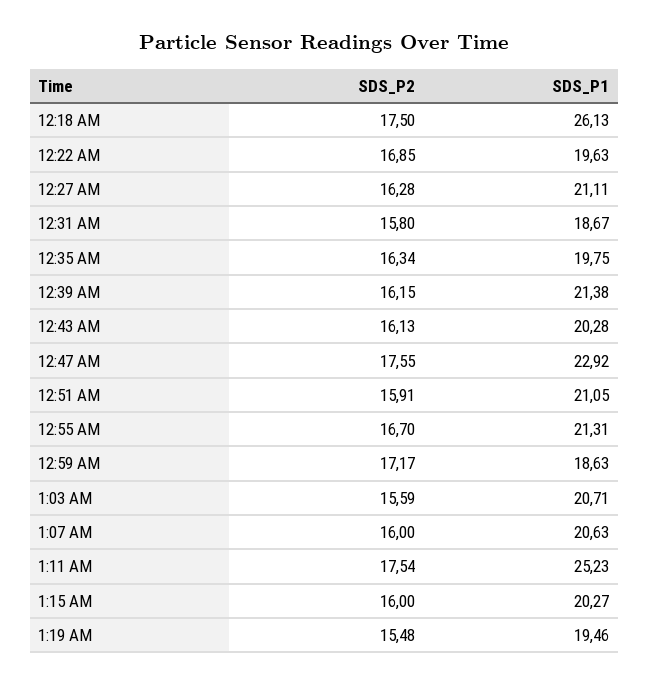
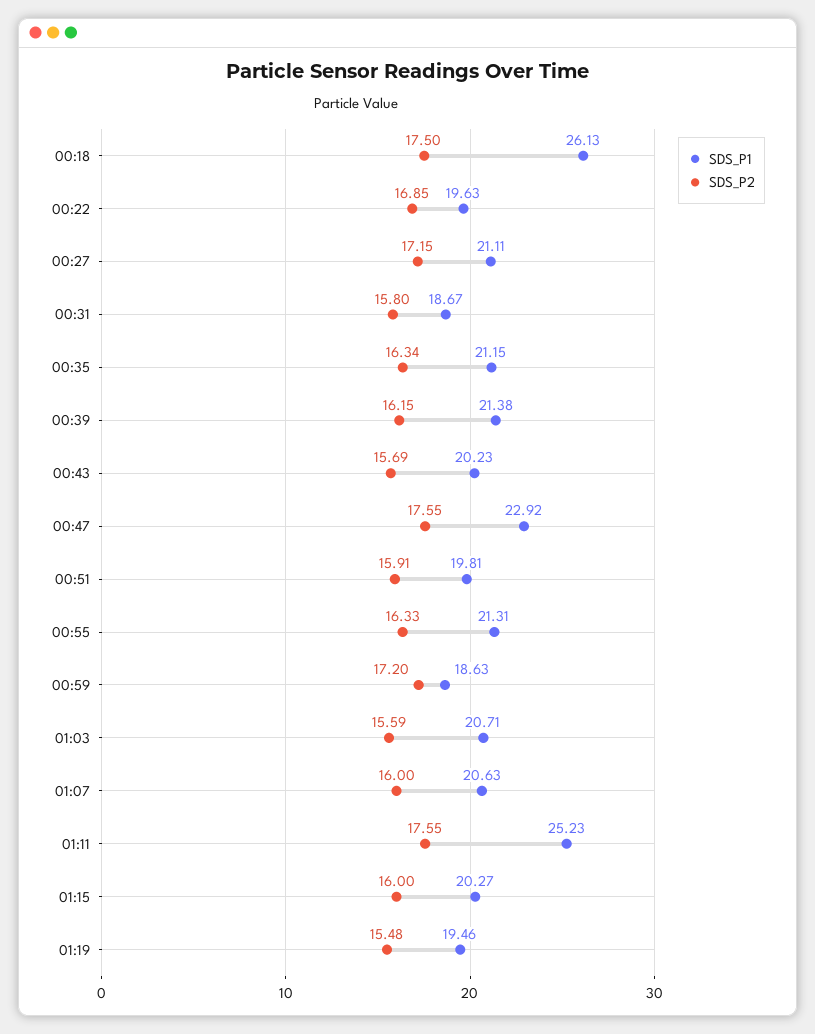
  {
    "SDS_P2": {
      "12:18 AM": 17.5,
      "12:22 AM": 16.85,
-     "12:27 AM": 16.28,
+     "12:27 AM": 17.15,
      "12:31 AM": 15.8,
      "12:35 AM": 16.34,
      "12:39 AM": 16.15,
-     "12:43 AM": 16.13,
+     "12:43 AM": 15.69,
      "12:47 AM": 17.55,
      "12:51 AM": 15.91,
-     "12:55 AM": 16.7,
+     "12:55 AM": 16.33,
-     "12:59 AM": 17.17,
+     "12:59 AM": 17.2,
      "1:03 AM": 15.59,
      "1:07 AM": 16,
-     "1:11 AM": 17.54,
+     "1:11 AM": 17.55,
      "1:15 AM": 16,
      "1:19 AM": 15.48
    },
    "SDS_P1": {
      "12:18 AM": 26.13,
      "12:22 AM": 19.63,
      "12:27 AM": 21.11,
      "12:31 AM": 18.67,
-     "12:35 AM": 19.75,
+     "12:35 AM": 21.15,
      "12:39 AM": 21.38,
-     "12:43 AM": 20.28,
+     "12:43 AM": 20.23,
      "12:47 AM": 22.92,
-     "12:51 AM": 21.05,
+     "12:51 AM": 19.81,
      "12:55 AM": 21.31,
      "12:59 AM": 18.63,
      "1:03 AM": 20.71,
      "1:07 AM": 20.63,
      "1:11 AM": 25.23,
      "1:15 AM": 20.27,
      "1:19 AM": 19.46
    }
  }

